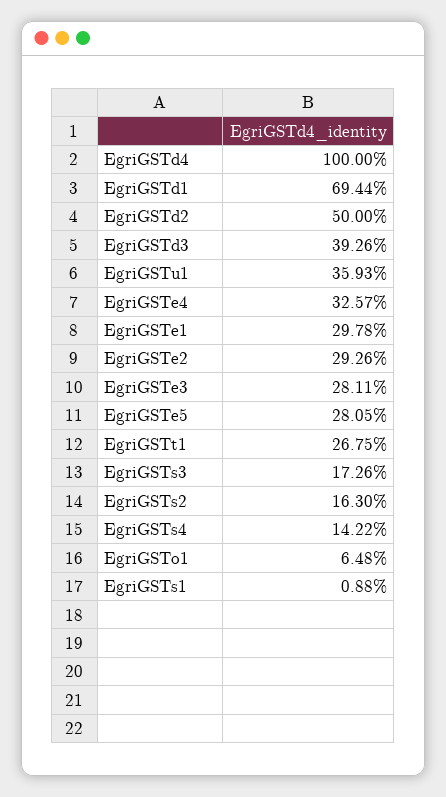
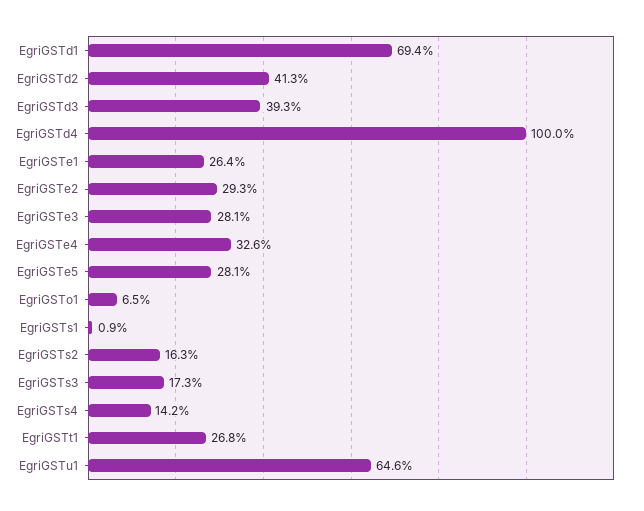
  {
    "EgriGSTd4": 100,
    "EgriGSTd1": 69.44,
-   "EgriGSTd2": 50,
+   "EgriGSTd2": 41.3,
    "EgriGSTd3": 39.26,
-   "EgriGSTu1": 35.93,
+   "EgriGSTu1": 64.6,
    "EgriGSTe4": 32.57,
-   "EgriGSTe1": 29.78,
+   "EgriGSTe1": 26.4,
    "EgriGSTe2": 29.26,
    "EgriGSTe3": 28.11,
    "EgriGSTe5": 28.05,
    "EgriGSTt1": 26.75,
    "EgriGSTs3": 17.26,
    "EgriGSTs2": 16.3,
    "EgriGSTs4": 14.22,
    "EgriGSTo1": 6.48,
    "EgriGSTs1": 0.88
  }

